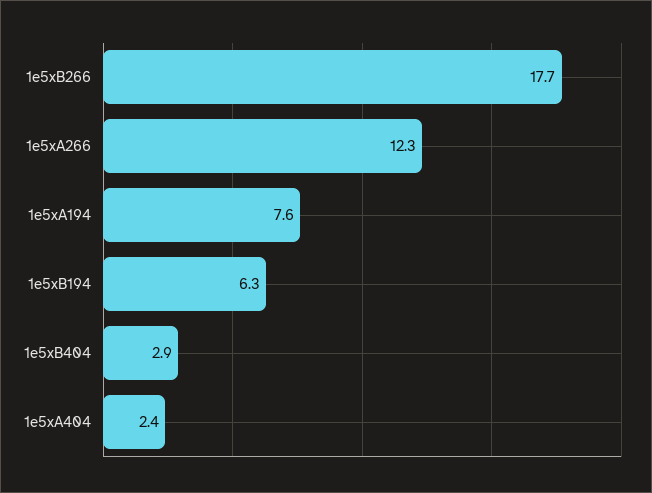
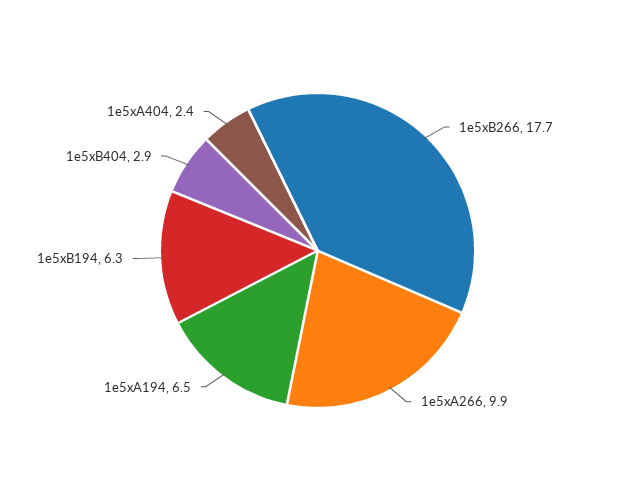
  {
    "1e5xB266": 17.7,
-   "1e5xA266": 12.3,
+   "1e5xA266": 9.9,
-   "1e5xA194": 7.6,
+   "1e5xA194": 6.5,
    "1e5xB194": 6.3,
    "1e5xB404": 2.9,
    "1e5xA404": 2.4
  }

